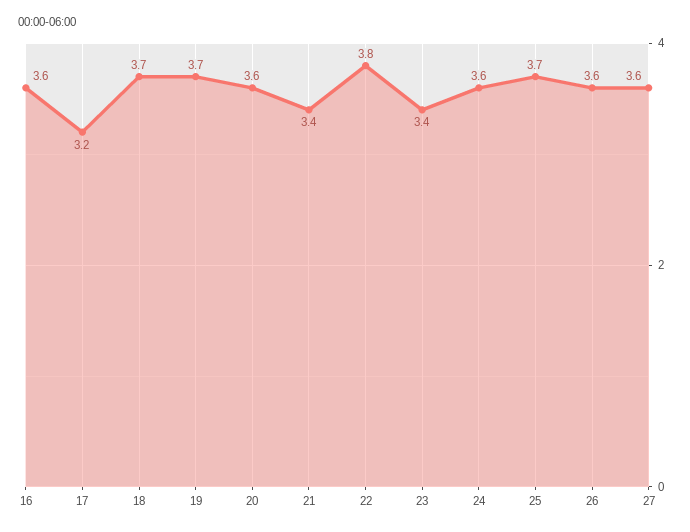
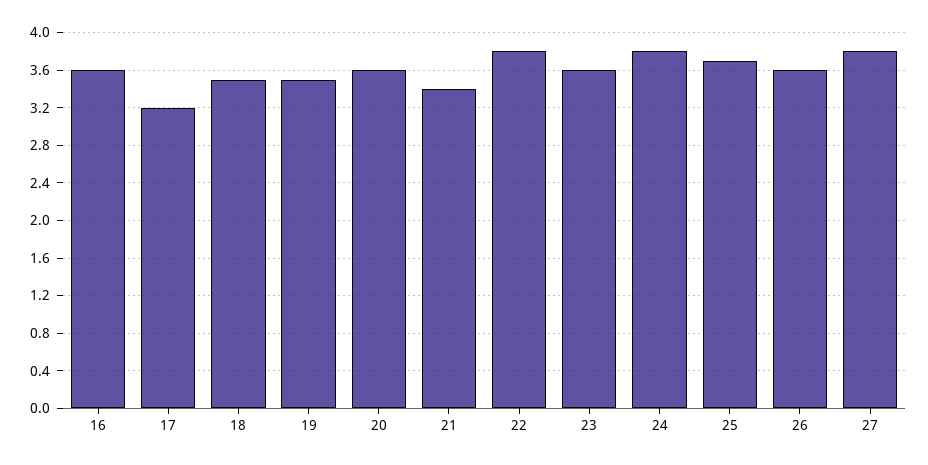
  {
    "16": 3.6,
    "17": 3.2,
-   "18": 3.7,
+   "18": 3.5,
-   "19": 3.7,
+   "19": 3.5,
    "20": 3.6,
    "21": 3.4,
    "22": 3.8,
-   "23": 3.4,
+   "23": 3.6,
-   "24": 3.6,
+   "24": 3.8,
    "25": 3.7,
    "26": 3.6,
-   "27": 3.6
+   "27": 3.8
  }

